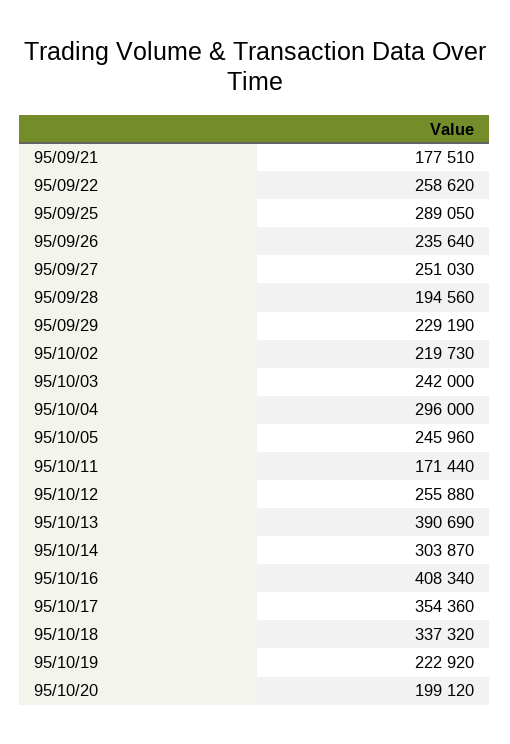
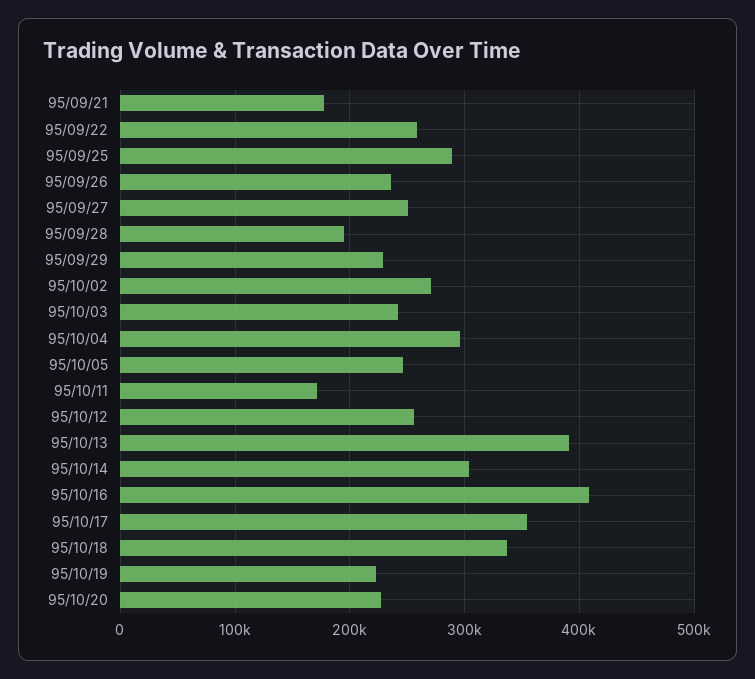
  {
    "95/09/21": 177510,
    "95/09/22": 258620,
    "95/09/25": 289050,
    "95/09/26": 235640,
    "95/09/27": 251030,
    "95/09/28": 194560,
    "95/09/29": 229190,
-   "95/10/02": 219730,
+   "95/10/02": 270000,
    "95/10/03": 242000,
    "95/10/04": 296000,
    "95/10/05": 245960,
    "95/10/11": 171440,
    "95/10/12": 255880,
    "95/10/13": 390690,
    "95/10/14": 303870,
    "95/10/16": 408340,
    "95/10/17": 354360,
    "95/10/18": 337320,
    "95/10/19": 222920,
-   "95/10/20": 199120
+   "95/10/20": 230000
  }

